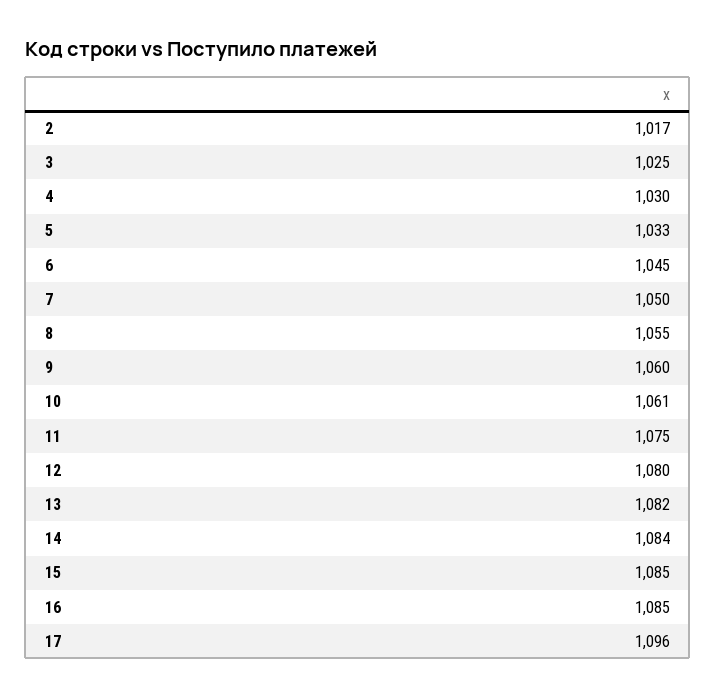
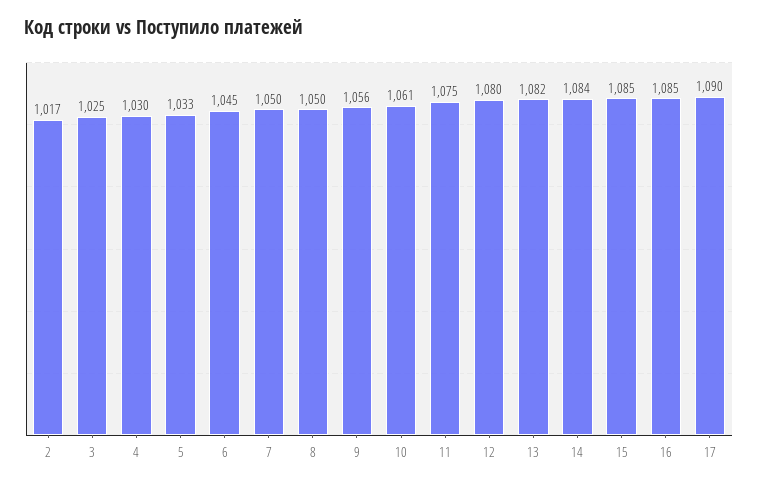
  {
    "2": 1017,
    "3": 1025,
    "4": 1030,
    "5": 1033,
    "6": 1045,
    "7": 1050,
-   "8": 1055,
+   "8": 1050,
-   "9": 1060,
+   "9": 1056,
    "10": 1061,
    "11": 1075,
    "12": 1080,
    "13": 1082,
    "14": 1084,
    "15": 1085,
    "16": 1085,
-   "17": 1096
+   "17": 1090
  }

